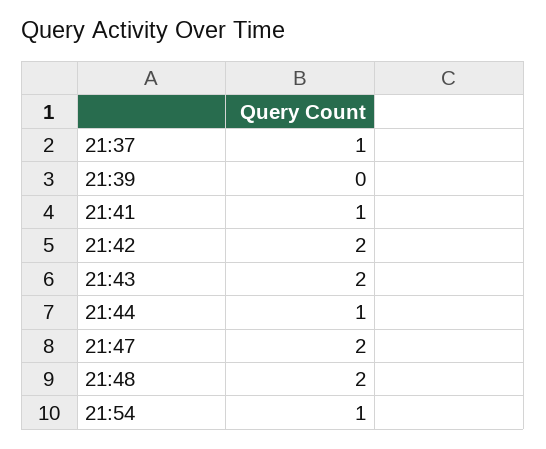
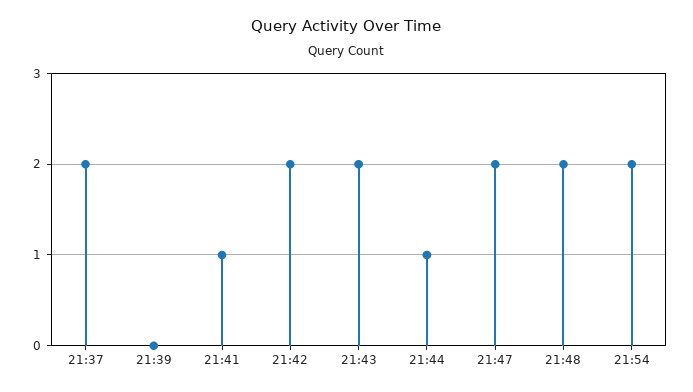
  {
-   "21:37": 1,
+   "21:37": 2,
    "21:39": 0,
    "21:41": 1,
    "21:42": 2,
    "21:43": 2,
    "21:44": 1,
    "21:47": 2,
    "21:48": 2,
-   "21:54": 1
+   "21:54": 2
  }

